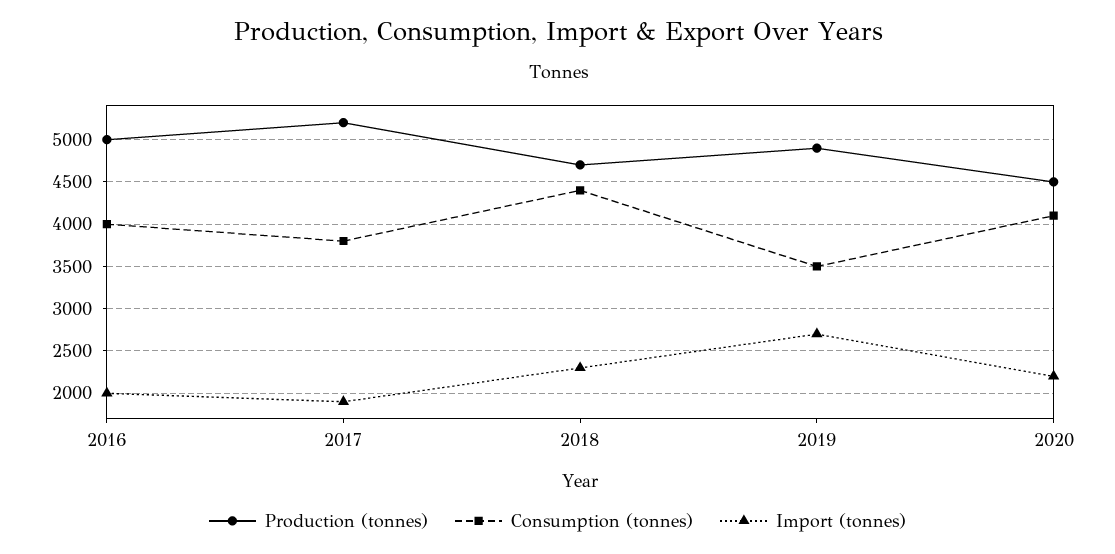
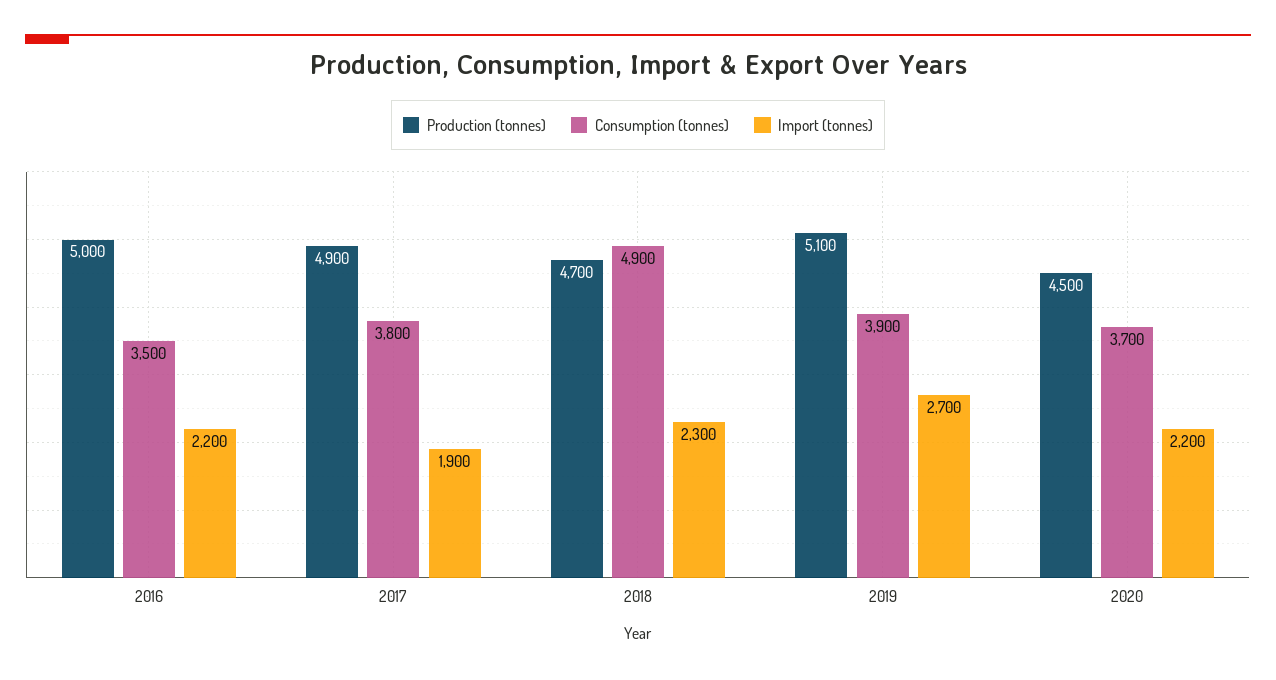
  {
    "Production (tonnes)": {
      "2016": 5000,
-     "2017": 5200,
+     "2017": 4900,
      "2018": 4700,
-     "2019": 4900,
+     "2019": 5100,
      "2020": 4500
    },
    "Consumption (tonnes)": {
-     "2016": 4000,
+     "2016": 3500,
      "2017": 3800,
-     "2018": 4400,
+     "2018": 4900,
-     "2019": 3500,
+     "2019": 3900,
-     "2020": 4100
+     "2020": 3700
    },
    "Import (tonnes)": {
-     "2016": 2000,
+     "2016": 2200,
      "2017": 1900,
      "2018": 2300,
      "2019": 2700,
      "2020": 2200
    }
  }

